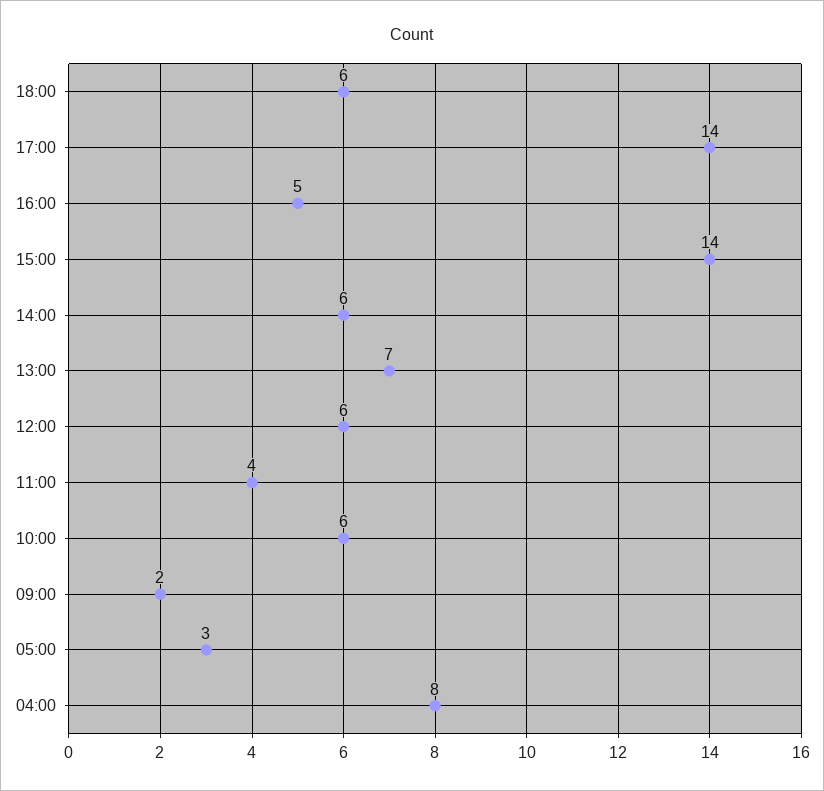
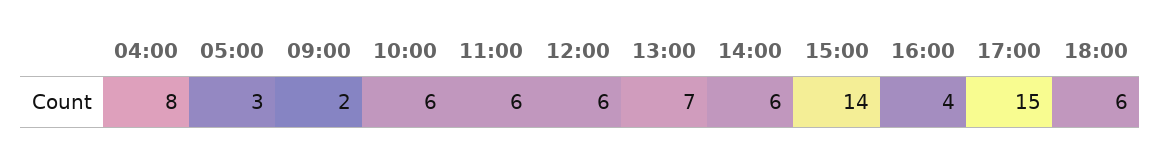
  {
    "18:00": 6,
-   "17:00": 14,
+   "17:00": 15,
-   "16:00": 5,
+   "16:00": 4,
    "15:00": 14,
    "14:00": 6,
    "13:00": 7,
    "12:00": 6,
-   "11:00": 4,
+   "11:00": 6,
    "10:00": 6,
    "09:00": 2,
    "05:00": 3,
    "04:00": 8
  }

